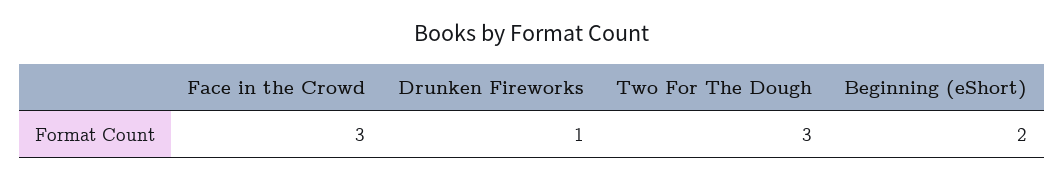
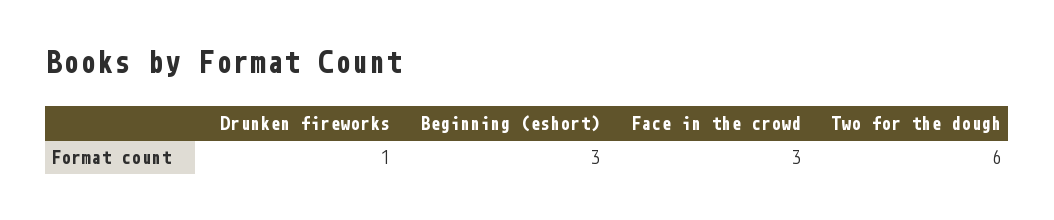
  {
    "Face in the Crowd": 3,
    "Drunken Fireworks": 1,
-   "Two For The Dough": 3,
+   "Two For The Dough": 6,
-   "Beginning (eShort)": 2
+   "Beginning (eShort)": 3
  }

